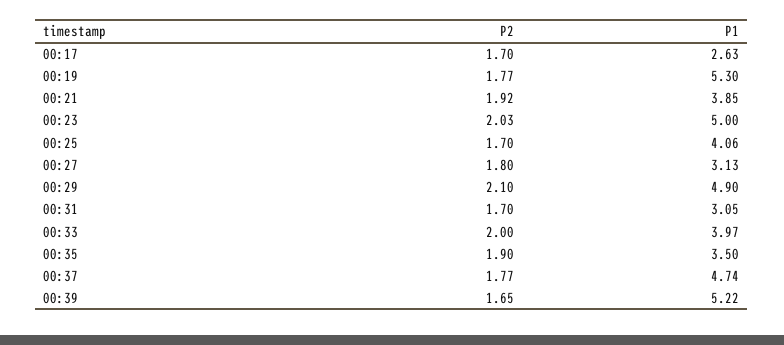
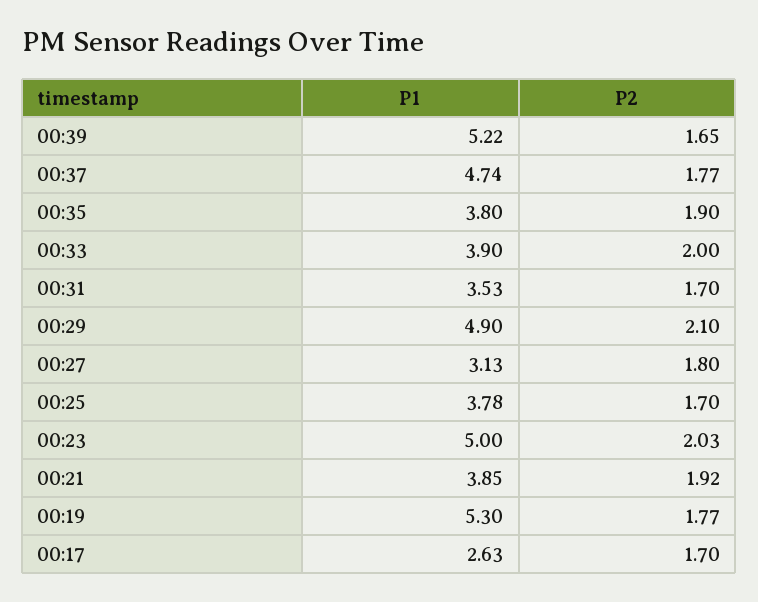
  {
    "P2": {
      "00:17": 1.7,
      "00:19": 1.77,
      "00:21": 1.92,
      "00:23": 2.03,
      "00:25": 1.7,
      "00:27": 1.8,
      "00:29": 2.1,
      "00:31": 1.7,
      "00:33": 2,
      "00:35": 1.9,
      "00:37": 1.77,
      "00:39": 1.65
    },
    "P1": {
      "00:17": 2.63,
      "00:19": 5.3,
      "00:21": 3.85,
      "00:23": 5,
-     "00:25": 4.06,
+     "00:25": 3.78,
      "00:27": 3.13,
      "00:29": 4.9,
-     "00:31": 3.05,
+     "00:31": 3.53,
-     "00:33": 3.97,
+     "00:33": 3.9,
-     "00:35": 3.5,
+     "00:35": 3.8,
      "00:37": 4.74,
      "00:39": 5.22
    }
  }

